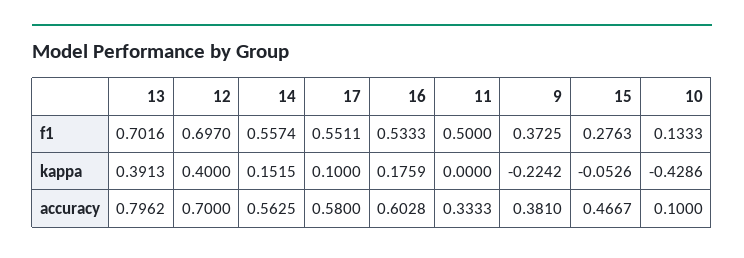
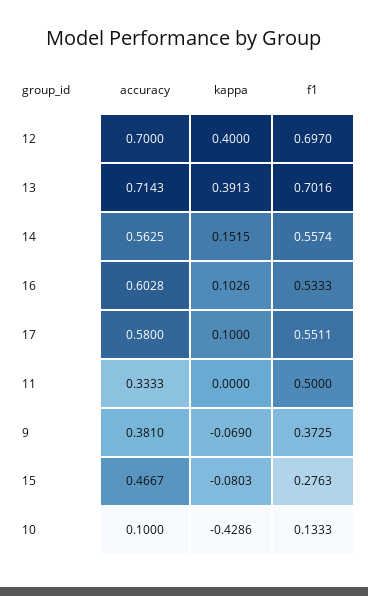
  {
    "13": {
      "f1": 0.7016,
      "kappa": 0.3913,
-     "accuracy": 0.7962
+     "accuracy": 0.7143
    },
    "12": {
      "f1": 0.697,
      "kappa": 0.4,
      "accuracy": 0.7
    },
    "14": {
      "f1": 0.5574,
      "kappa": 0.1515,
      "accuracy": 0.5625
    },
    "17": {
      "f1": 0.5511,
      "kappa": 0.1,
      "accuracy": 0.58
    },
    "16": {
      "f1": 0.5333,
-     "kappa": 0.1759,
+     "kappa": 0.1026,
      "accuracy": 0.6028
    },
    "11": {
      "f1": 0.5,
      "kappa": 0,
      "accuracy": 0.3333
    },
    "9": {
      "f1": 0.3725,
-     "kappa": -0.2242,
+     "kappa": -0.069,
      "accuracy": 0.381
    },
    "15": {
      "f1": 0.2763,
-     "kappa": -0.0526,
+     "kappa": -0.0803,
      "accuracy": 0.4667
    },
    "10": {
      "f1": 0.1333,
      "kappa": -0.4286,
      "accuracy": 0.1
    }
  }

